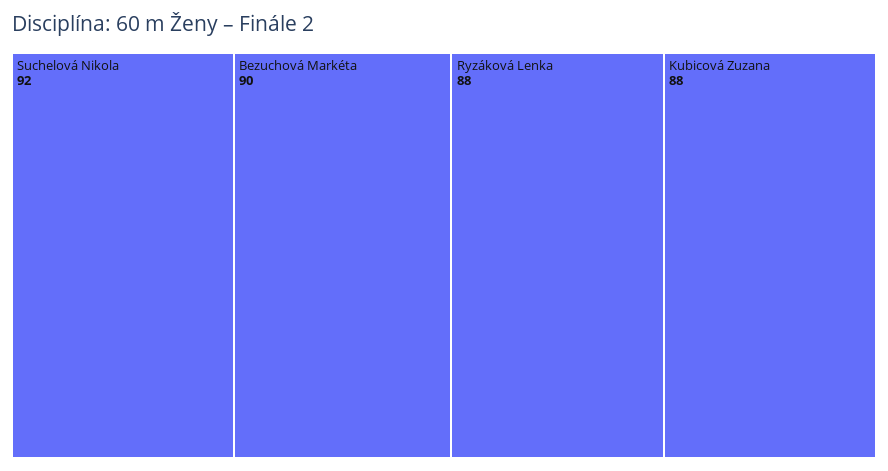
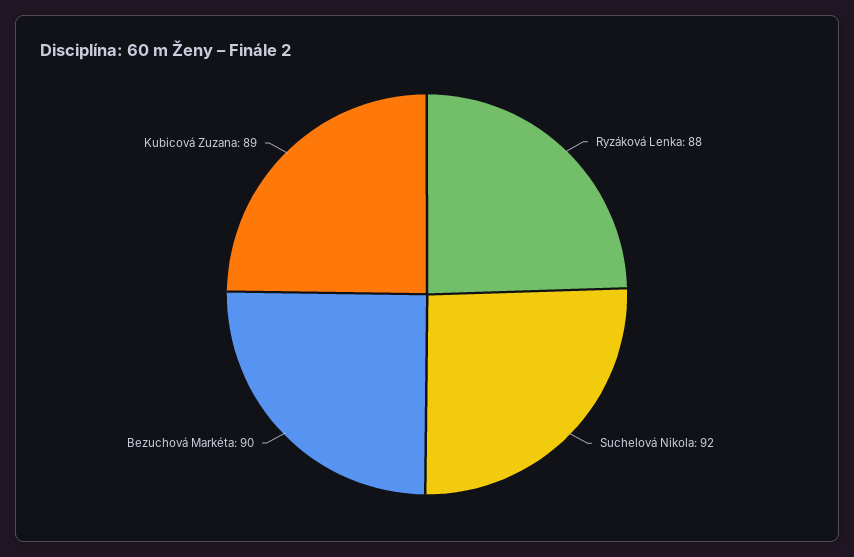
  {
    "Suchelová Nikola": 92,
    "Bezuchová Markéta": 90,
    "Ryzáková Lenka": 88,
-   "Kubicová Zuzana": 88
+   "Kubicová Zuzana": 89
  }

